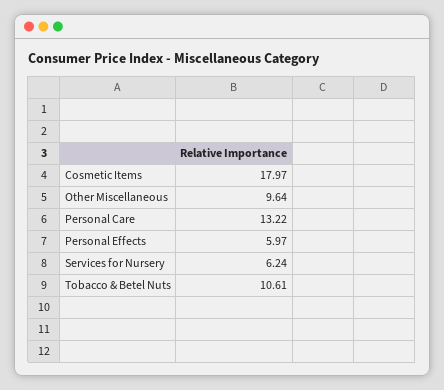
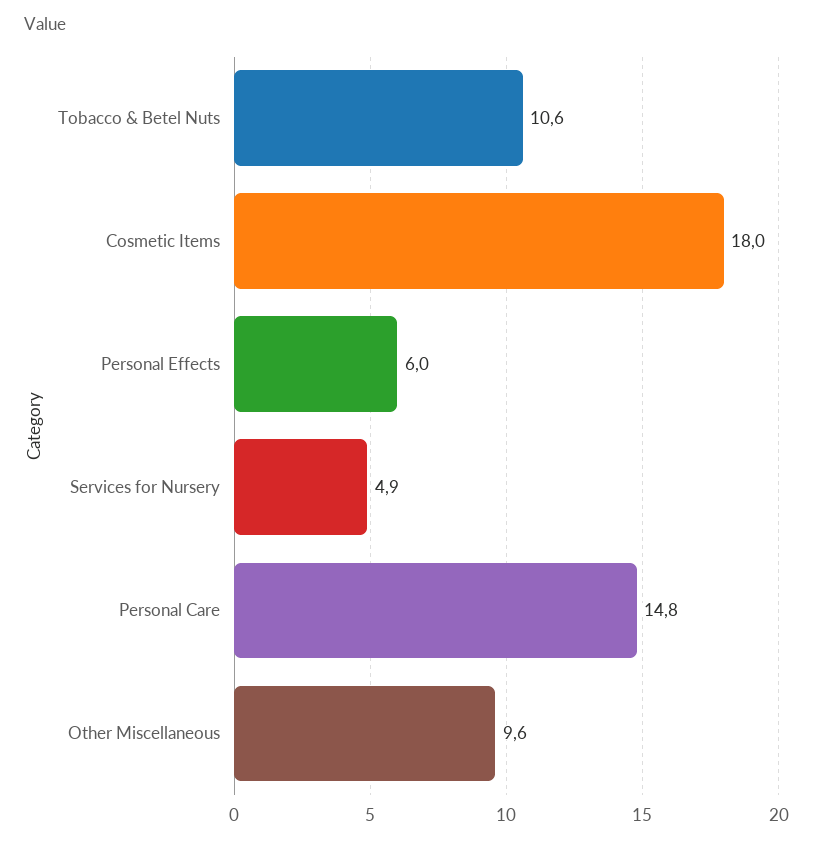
  {
    "Cosmetic Items": 17.97,
    "Other Miscellaneous": 9.64,
-   "Personal Care": 13.22,
+   "Personal Care": 14.8,
    "Personal Effects": 5.97,
-   "Services for Nursery": 6.24,
+   "Services for Nursery": 4.9,
    "Tobacco & Betel Nuts": 10.61
  }

